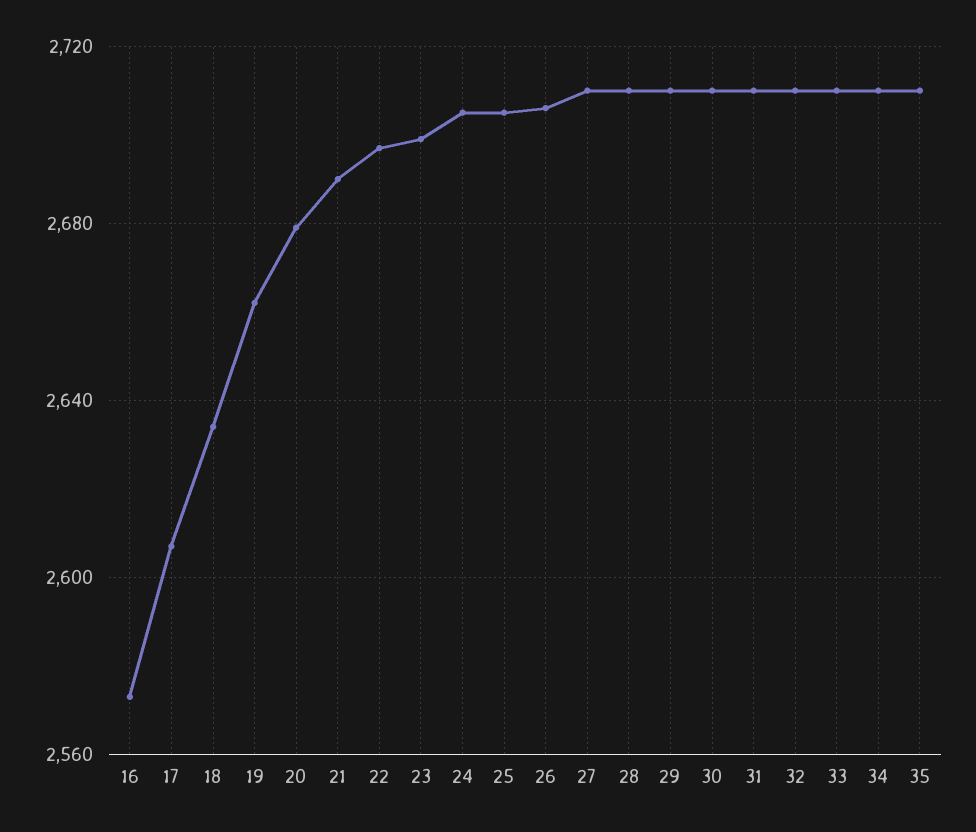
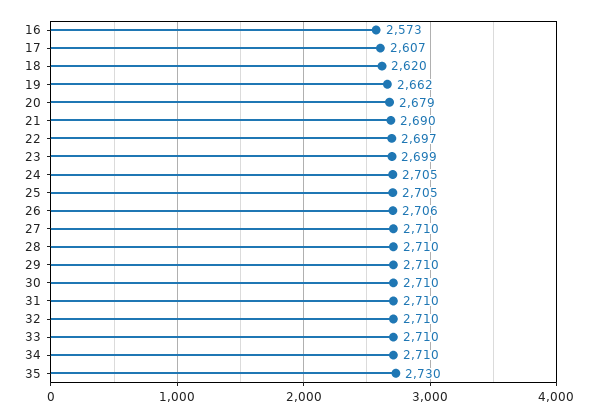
  {
    "16": 2573,
    "17": 2607,
-   "18": 2635,
+   "18": 2620,
    "19": 2662,
    "20": 2679,
    "21": 2690,
    "22": 2697,
    "23": 2699,
    "24": 2705,
    "25": 2705,
    "26": 2706,
    "27": 2710,
    "28": 2710,
    "29": 2710,
    "30": 2710,
    "31": 2710,
    "32": 2710,
    "33": 2710,
    "34": 2710,
-   "35": 2710
+   "35": 2730
  }

